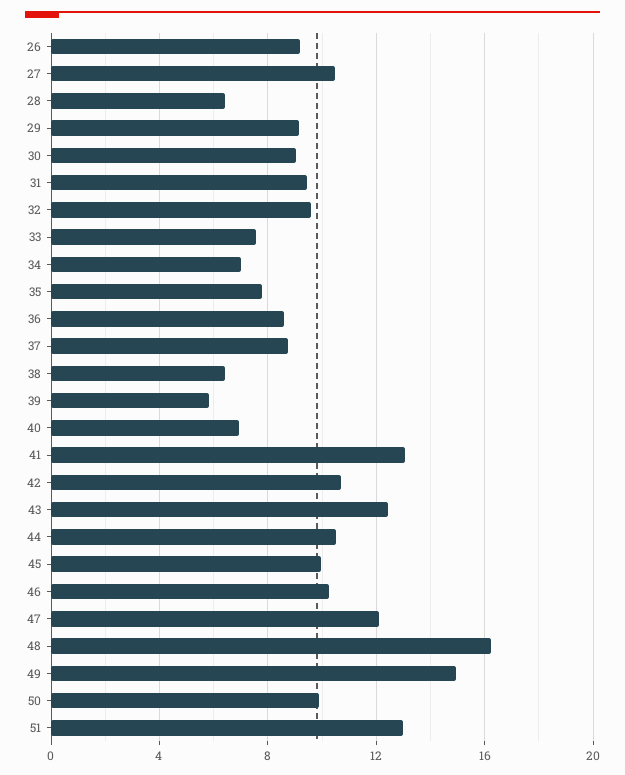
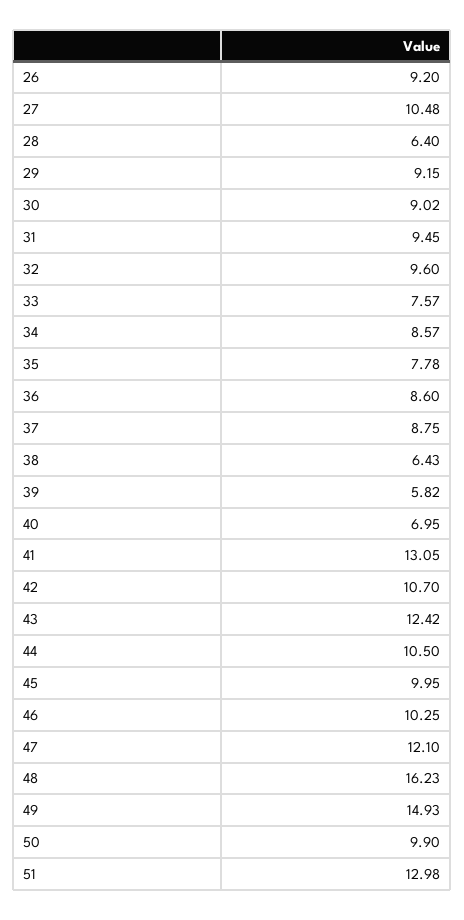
  {
    "26": 9.2,
    "27": 10.48,
    "28": 6.4,
    "29": 9.15,
    "30": 9.02,
    "31": 9.45,
    "32": 9.6,
    "33": 7.57,
-   "34": 7,
+   "34": 8.57,
    "35": 7.78,
    "36": 8.6,
    "37": 8.75,
    "38": 6.43,
    "39": 5.82,
    "40": 6.95,
    "41": 13.05,
    "42": 10.7,
    "43": 12.42,
    "44": 10.5,
    "45": 9.95,
    "46": 10.25,
    "47": 12.1,
    "48": 16.23,
    "49": 14.93,
    "50": 9.9,
    "51": 12.98
  }

